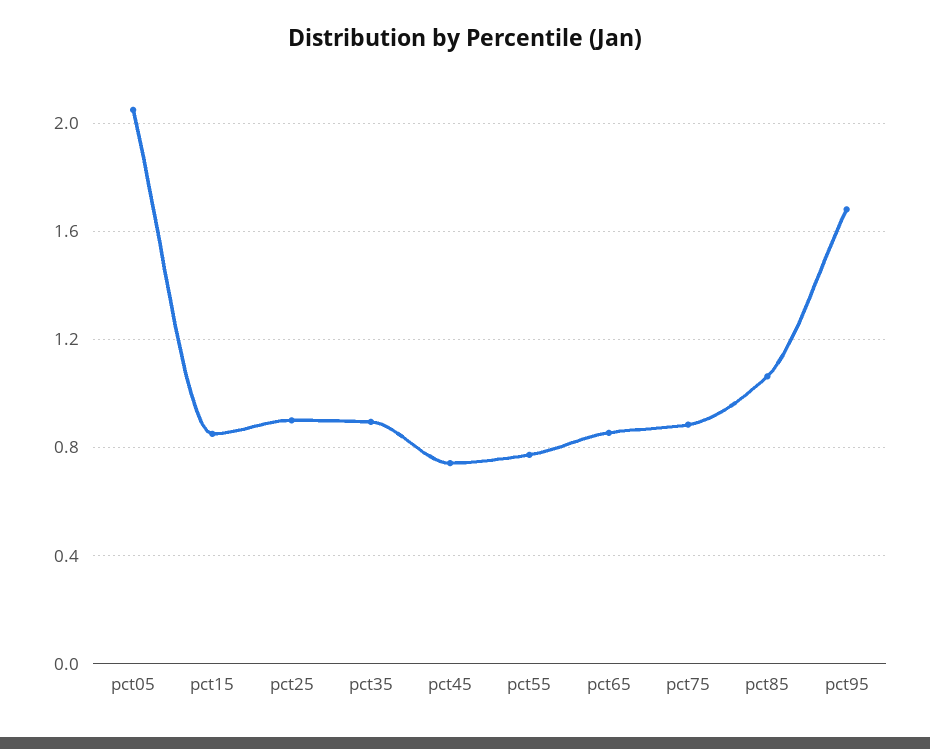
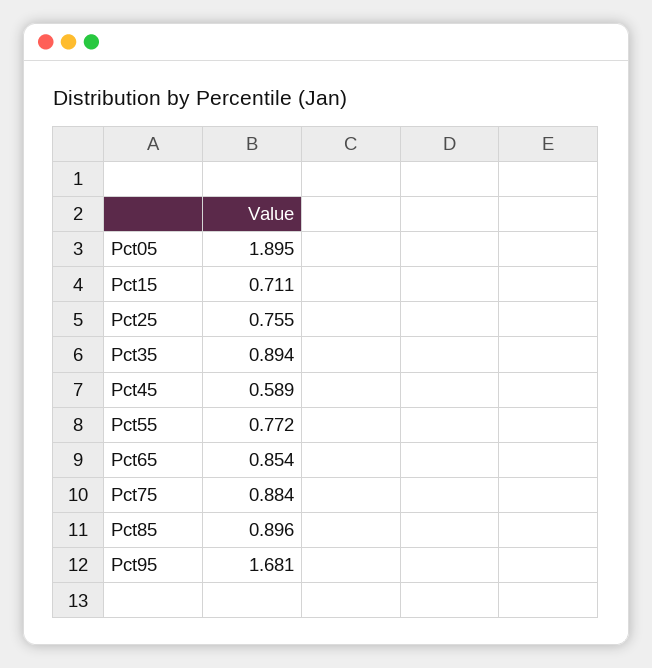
  {
-   "pct05": 2.05,
+   "pct05": 1.895,
-   "pct15": 0.85,
+   "pct15": 0.711,
-   "pct25": 0.9,
+   "pct25": 0.755,
    "pct35": 0.894,
-   "pct45": 0.75,
+   "pct45": 0.589,
    "pct55": 0.772,
    "pct65": 0.854,
    "pct75": 0.884,
-   "pct85": 1.05,
+   "pct85": 0.896,
    "pct95": 1.681
  }

